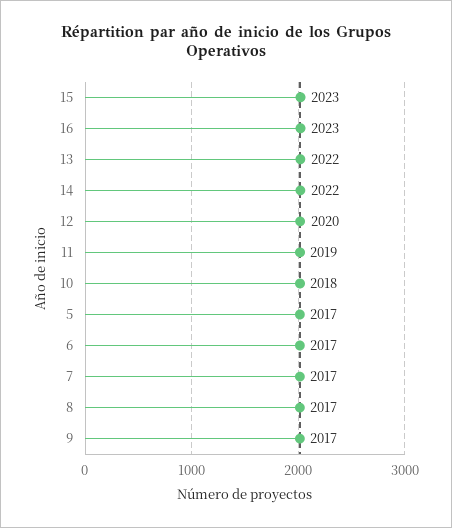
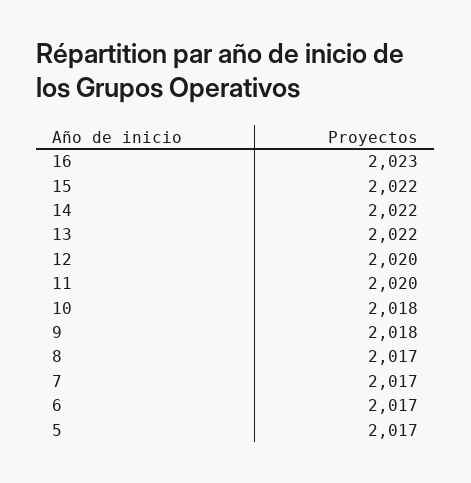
  {
-   "15": 2023,
+   "15": 2022,
    "16": 2023,
    "13": 2022,
    "14": 2022,
    "12": 2020,
-   "11": 2019,
+   "11": 2020,
    "10": 2018,
    "5": 2017,
    "6": 2017,
    "7": 2017,
    "8": 2017,
-   "9": 2017
+   "9": 2018
  }

